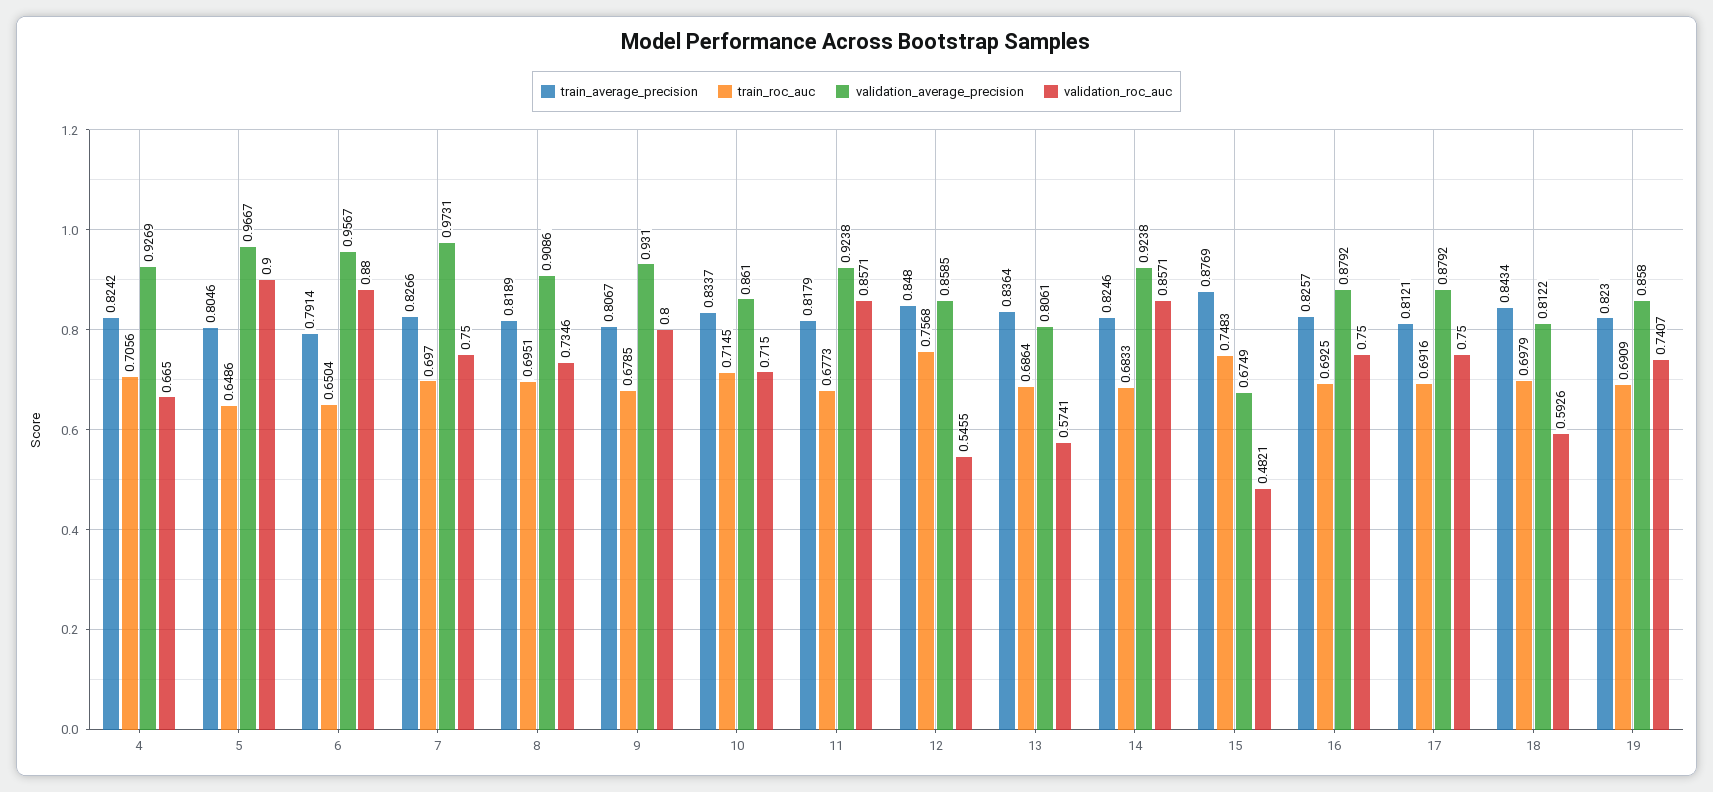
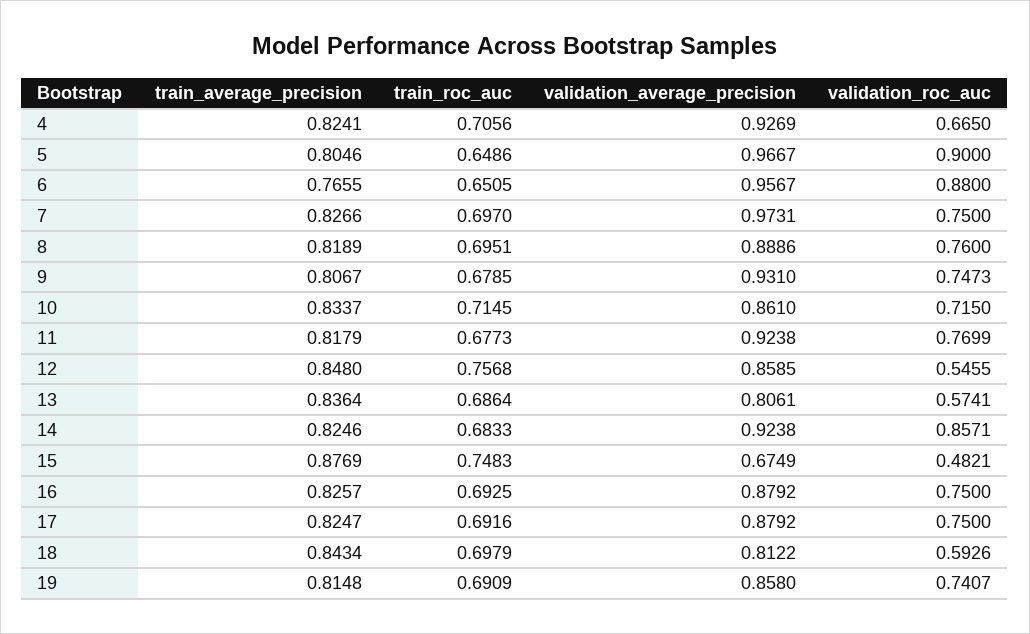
  {
    "train_average_precision": {
-     "4": 0.8242,
+     "4": 0.8241,
      "5": 0.8046,
-     "6": 0.7914,
+     "6": 0.7655,
      "7": 0.8266,
      "8": 0.8189,
      "9": 0.8067,
      "10": 0.8337,
      "11": 0.8179,
      "12": 0.848,
      "13": 0.8364,
      "14": 0.8246,
      "15": 0.8769,
      "16": 0.8257,
-     "17": 0.8121,
+     "17": 0.8247,
      "18": 0.8434,
-     "19": 0.823
+     "19": 0.8148
    },
    "train_roc_auc": {
      "4": 0.7056,
      "5": 0.6486,
-     "6": 0.6504,
+     "6": 0.6505,
      "7": 0.697,
      "8": 0.6951,
      "9": 0.6785,
      "10": 0.7145,
      "11": 0.6773,
      "12": 0.7568,
      "13": 0.6864,
      "14": 0.6833,
      "15": 0.7483,
      "16": 0.6925,
      "17": 0.6916,
      "18": 0.6979,
      "19": 0.6909
    },
    "validation_average_precision": {
      "4": 0.9269,
      "5": 0.9667,
      "6": 0.9567,
      "7": 0.9731,
-     "8": 0.9086,
+     "8": 0.8886,
      "9": 0.931,
      "10": 0.861,
      "11": 0.9238,
      "12": 0.8585,
      "13": 0.8061,
      "14": 0.9238,
      "15": 0.6749,
      "16": 0.8792,
      "17": 0.8792,
      "18": 0.8122,
      "19": 0.858
    },
    "validation_roc_auc": {
      "4": 0.665,
      "5": 0.9,
      "6": 0.88,
      "7": 0.75,
-     "8": 0.7346,
+     "8": 0.76,
-     "9": 0.8,
+     "9": 0.7473,
      "10": 0.715,
-     "11": 0.8571,
+     "11": 0.7699,
      "12": 0.5455,
      "13": 0.5741,
      "14": 0.8571,
      "15": 0.4821,
      "16": 0.75,
      "17": 0.75,
      "18": 0.5926,
      "19": 0.7407
    }
  }

